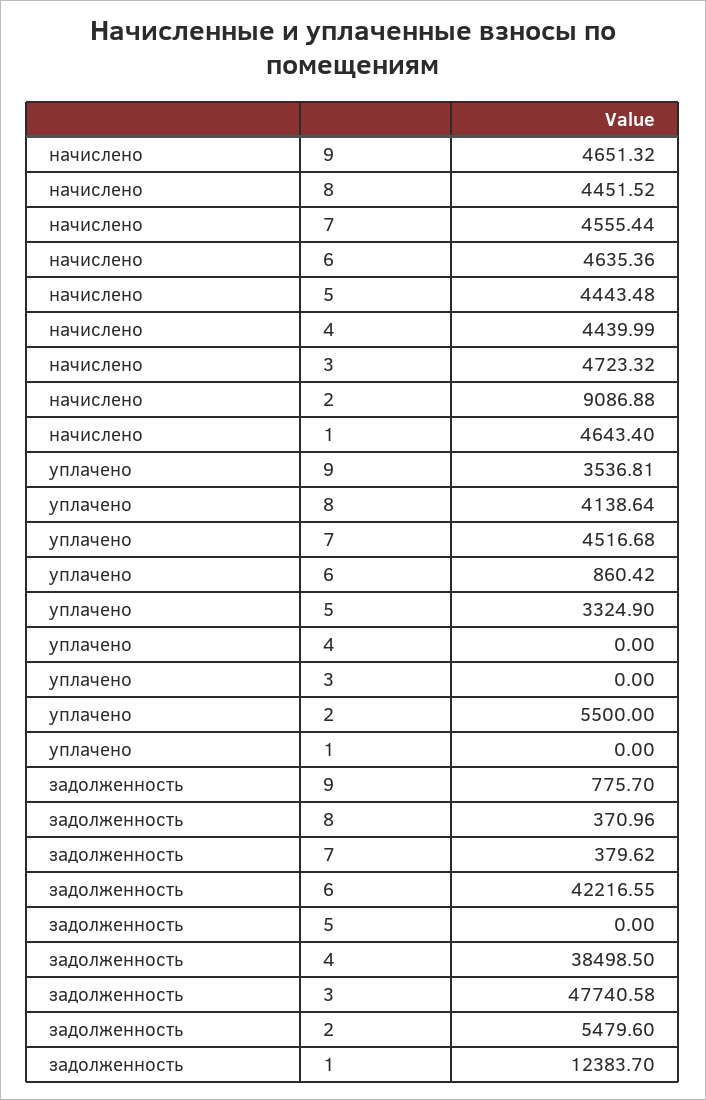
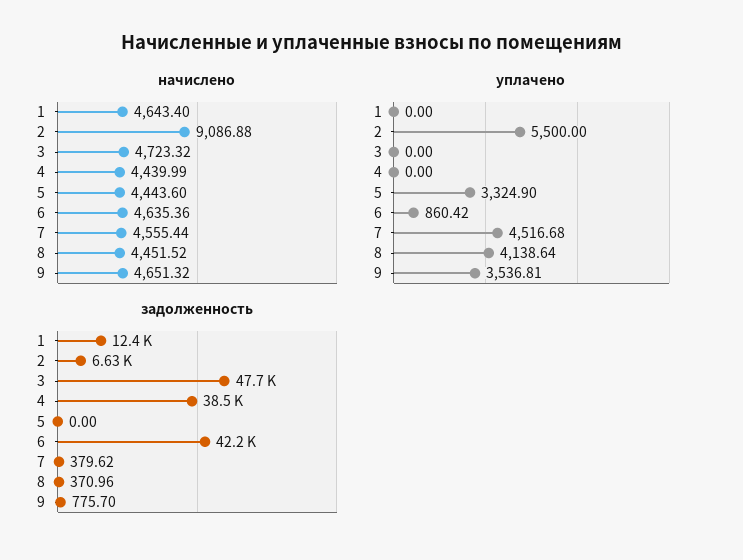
  {
    "начислено": {
      "9": 4651.32,
      "8": 4451.52,
      "7": 4555.44,
      "6": 4635.36,
-     "5": 4443.48,
+     "5": 4443.6,
      "4": 4439.99,
      "3": 4723.32,
      "2": 9086.88,
      "1": 4643.4
    },
    "уплачено": {
      "9": 3536.81,
      "8": 4138.64,
      "7": 4516.68,
      "6": 860.42,
      "5": 3324.9,
      "4": 0,
      "3": 0,
      "2": 5500,
      "1": 0
    },
    "задолженность": {
      "9": 775.7,
      "8": 370.96,
      "7": 379.62,
      "6": 42216.55,
      "5": 0,
      "4": 38498.5,
      "3": 47740.58,
-     "2": 5479.6,
+     "2": 6630,
      "1": 12383.7
    }
  }

